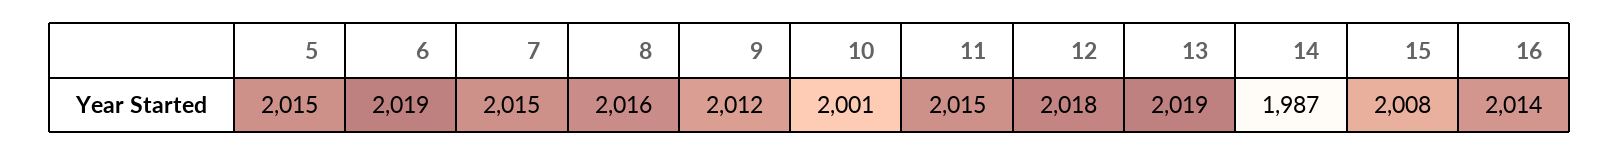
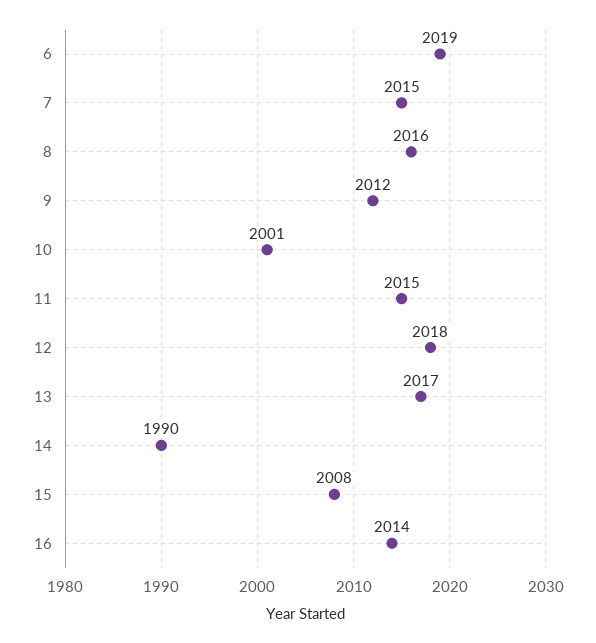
  {
-   "5": 2015,
    "6": 2019,
    "7": 2015,
    "8": 2016,
    "9": 2012,
    "10": 2001,
    "11": 2015,
    "12": 2018,
-   "13": 2019,
+   "13": 2017,
-   "14": 1987,
+   "14": 1990,
    "15": 2008,
    "16": 2014
  }

